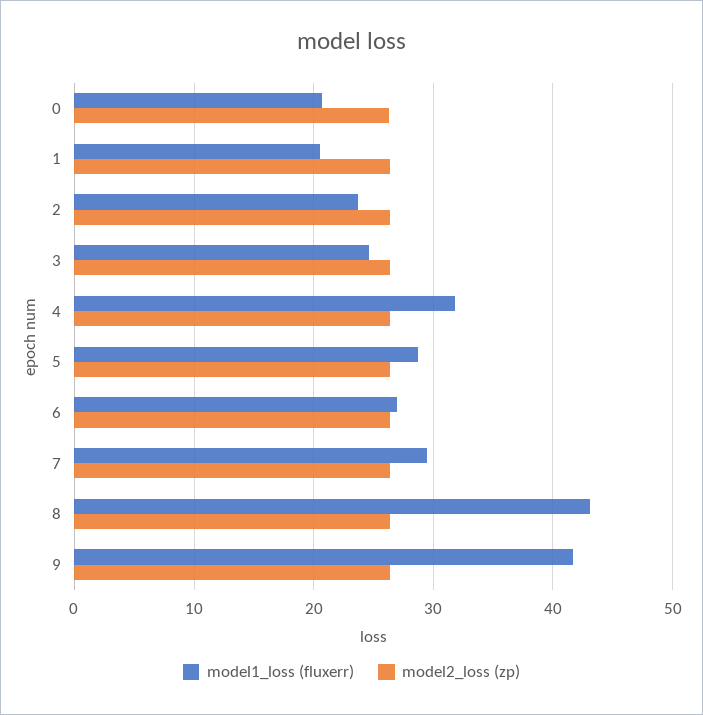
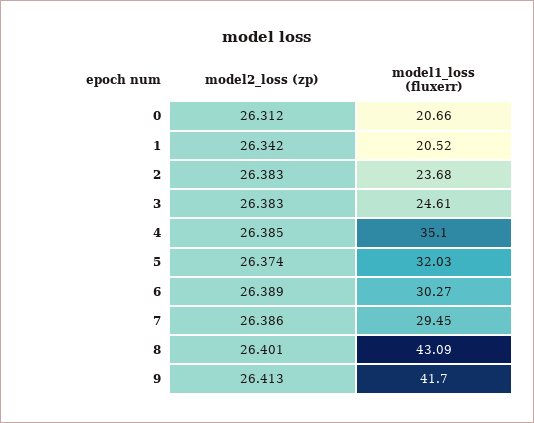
  {
    "model1_loss (fluxerr)": {
      "0": 20.66,
      "1": 20.52,
      "2": 23.68,
      "3": 24.61,
-     "4": 32,
+     "4": 35.1,
-     "5": 29,
+     "5": 32.03,
-     "6": 27,
+     "6": 30.27,
      "7": 29.45,
      "8": 43.09,
      "9": 41.7
    },
    "model2_loss (zp)": {
      "0": 26.312,
      "1": 26.342,
      "2": 26.383,
      "3": 26.383,
      "4": 26.385,
      "5": 26.374,
      "6": 26.389,
      "7": 26.386,
      "8": 26.401,
      "9": 26.413
    }
  }

